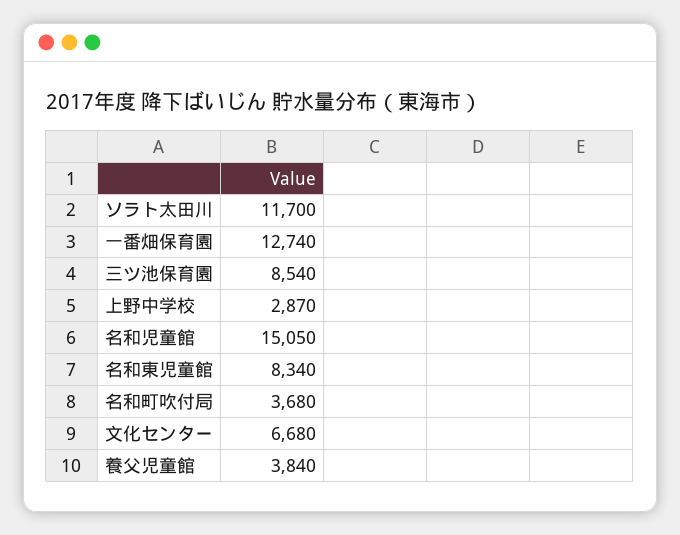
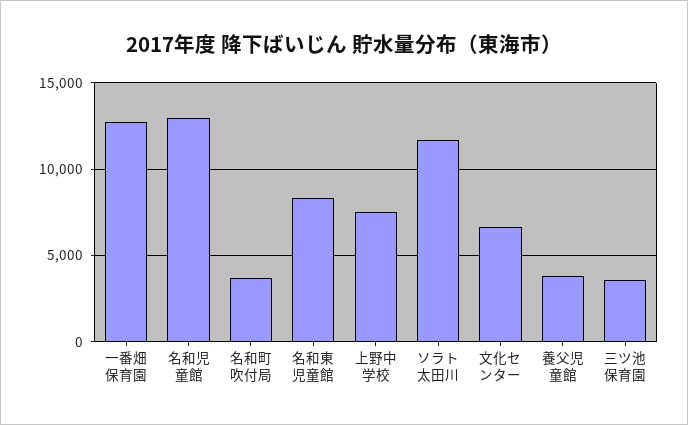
  {
    "ソラト太田川": 11700,
    "一番畑保育園": 12740,
-   "三ツ池保育園": 8540,
+   "三ツ池保育園": 3500,
-   "上野中学校": 2870,
+   "上野中学校": 7500,
-   "名和児童館": 15050,
+   "名和児童館": 13000,
    "名和東児童館": 8340,
    "名和町吹付局": 3680,
    "文化センター": 6680,
    "養父児童館": 3840
  }

